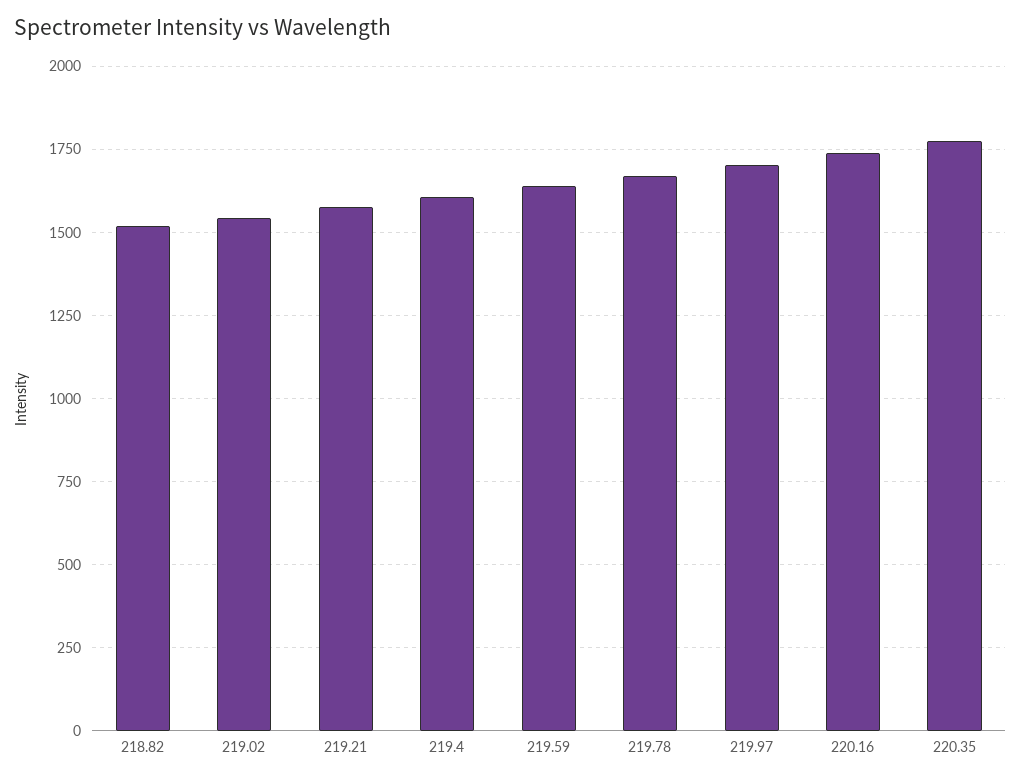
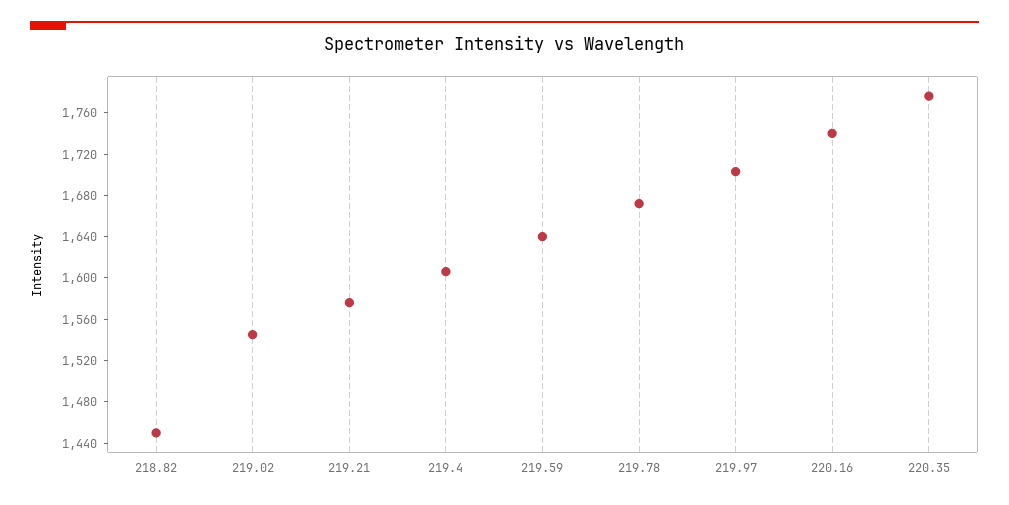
  {
-   "218.82": 1525,
+   "218.82": 1450,
    "219.02": 1550,
    "219.21": 1580,
    "219.4": 1610,
    "219.59": 1640,
    "219.78": 1670,
    "219.97": 1700,
    "220.16": 1740,
    "220.35": 1780
  }

